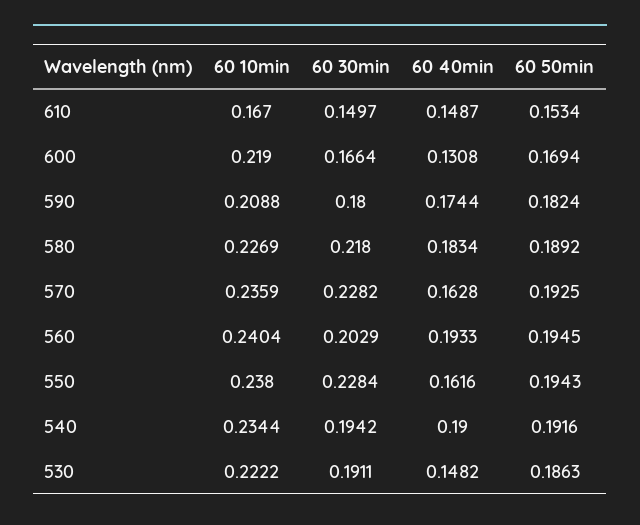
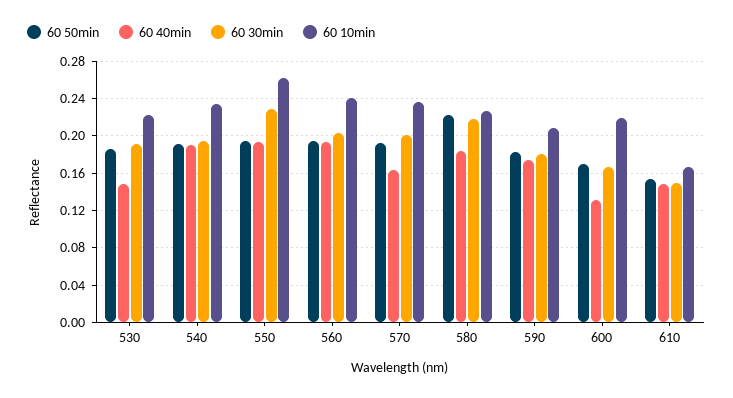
  {
    "60 10min": {
      "610": 0.167,
      "600": 0.219,
      "590": 0.2088,
      "580": 0.2269,
      "570": 0.2359,
      "560": 0.2404,
-     "550": 0.238,
+     "550": 0.26,
      "540": 0.2344,
      "530": 0.2222
    },
    "60 30min": {
      "610": 0.1497,
      "600": 0.1664,
      "590": 0.18,
      "580": 0.218,
-     "570": 0.2282,
+     "570": 0.2,
      "560": 0.2029,
      "550": 0.2284,
      "540": 0.1942,
      "530": 0.1911
    },
    "60 40min": {
      "610": 0.1487,
      "600": 0.1308,
      "590": 0.1744,
      "580": 0.1834,
      "570": 0.1628,
      "560": 0.1933,
-     "550": 0.1616,
+     "550": 0.19,
      "540": 0.19,
      "530": 0.1482
    },
    "60 50min": {
      "610": 0.1534,
      "600": 0.1694,
      "590": 0.1824,
-     "580": 0.1892,
+     "580": 0.22,
      "570": 0.1925,
      "560": 0.1945,
      "550": 0.1943,
      "540": 0.1916,
      "530": 0.1863
    }
  }

